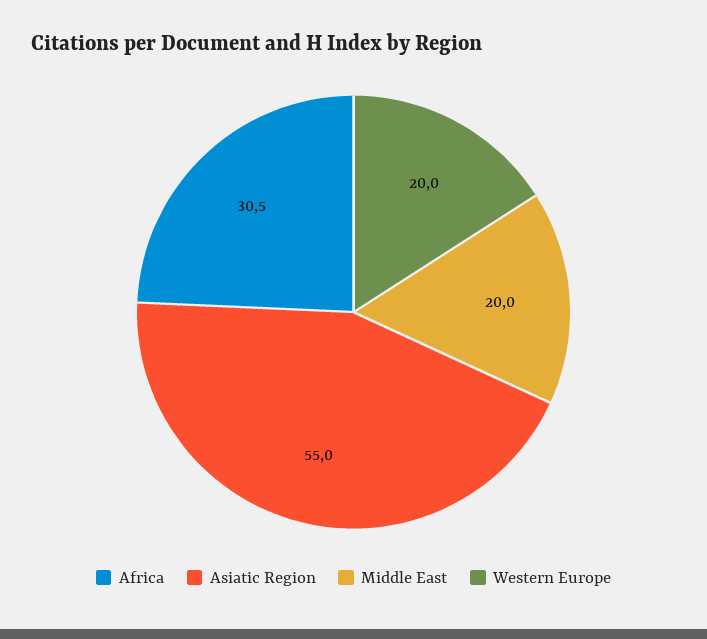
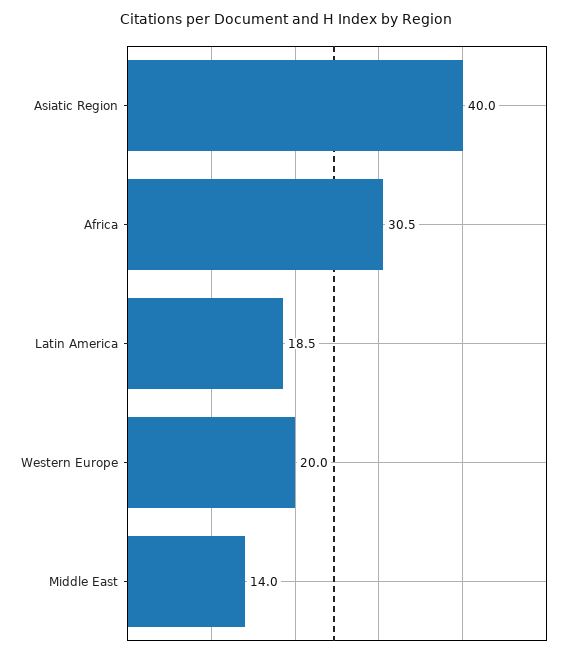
  {
    "Africa": 30.5,
-   "Asiatic Region": 55,
+   "Asiatic Region": 40,
-   "Middle East": 20,
+   "Middle East": 14,
-   "Western Europe": 20
+   "Western Europe": 20,
+   "Latin America": 18.5
  }

